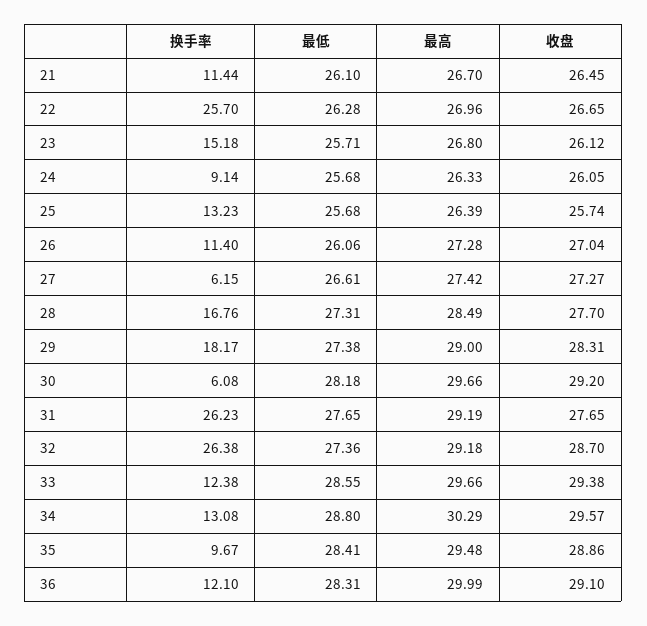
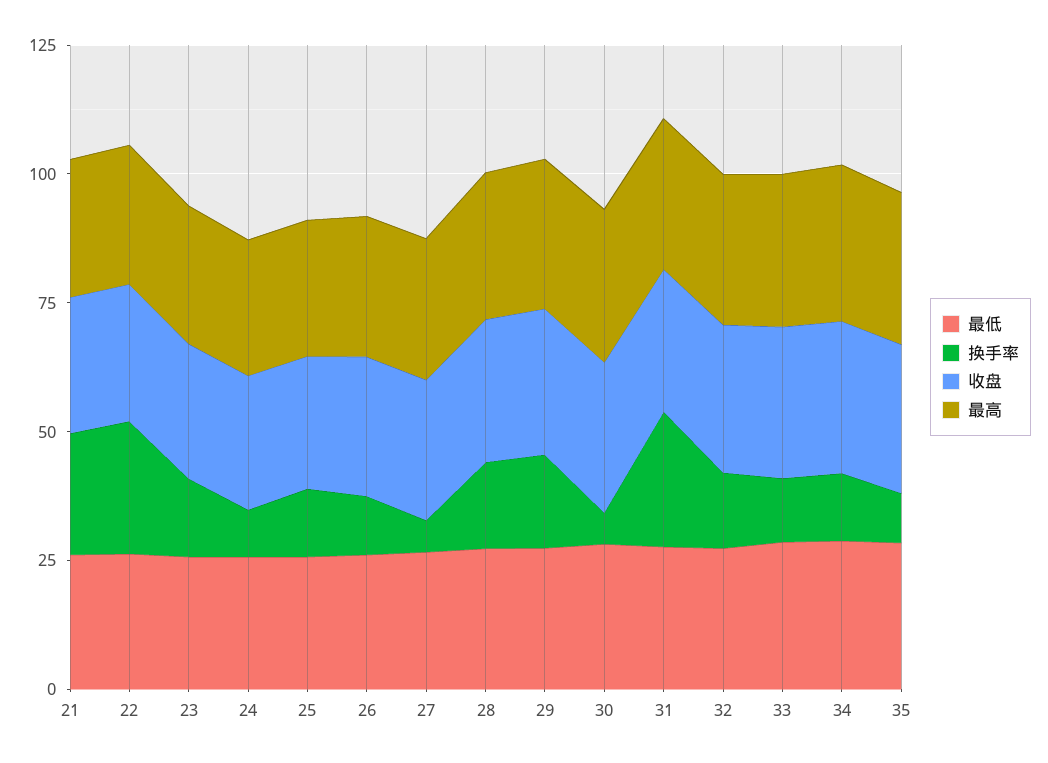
  {
    "换手率": {
-     "21": 11.44,
+     "21": 25,
      "22": 25.7,
      "23": 15.18,
      "24": 9.14,
      "25": 13.23,
      "26": 11.4,
      "27": 6.15,
      "28": 16.76,
      "29": 18.17,
      "30": 6.08,
      "31": 26.23,
-     "32": 26.38,
+     "32": 15,
      "33": 12.38,
      "34": 13.08,
-     "35": 9.67,
+     "35": 9.67
-     "36": 12.1
    },
    "最低": {
      "21": 26.1,
      "22": 26.28,
      "23": 25.71,
      "24": 25.68,
      "25": 25.68,
      "26": 26.06,
      "27": 26.61,
      "28": 27.31,
      "29": 27.38,
      "30": 28.18,
      "31": 27.65,
      "32": 27.36,
      "33": 28.55,
      "34": 28.8,
-     "35": 28.41,
+     "35": 28.41
-     "36": 28.31
    },
    "最高": {
      "21": 26.7,
      "22": 26.96,
      "23": 26.8,
      "24": 26.33,
      "25": 26.39,
      "26": 27.28,
      "27": 27.42,
      "28": 28.49,
      "29": 29,
      "30": 29.66,
      "31": 29.19,
      "32": 29.18,
      "33": 29.66,
      "34": 30.29,
-     "35": 29.48,
+     "35": 29.48
-     "36": 29.99
    },
    "收盘": {
      "21": 26.45,
      "22": 26.65,
      "23": 26.12,
      "24": 26.05,
      "25": 25.74,
      "26": 27.04,
      "27": 27.27,
      "28": 27.7,
      "29": 28.31,
      "30": 29.2,
      "31": 27.65,
      "32": 28.7,
      "33": 29.38,
      "34": 29.57,
-     "35": 28.86,
+     "35": 28.86
-     "36": 29.1
    }
  }

